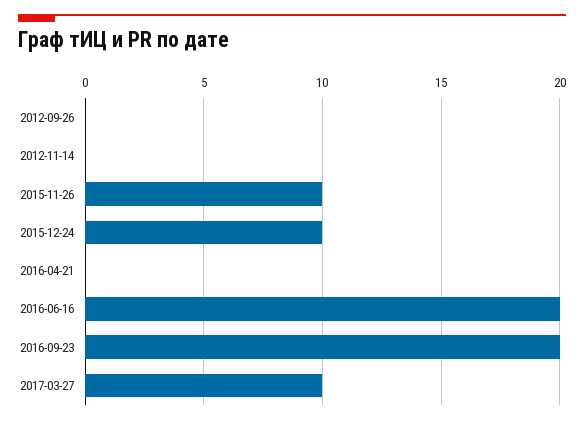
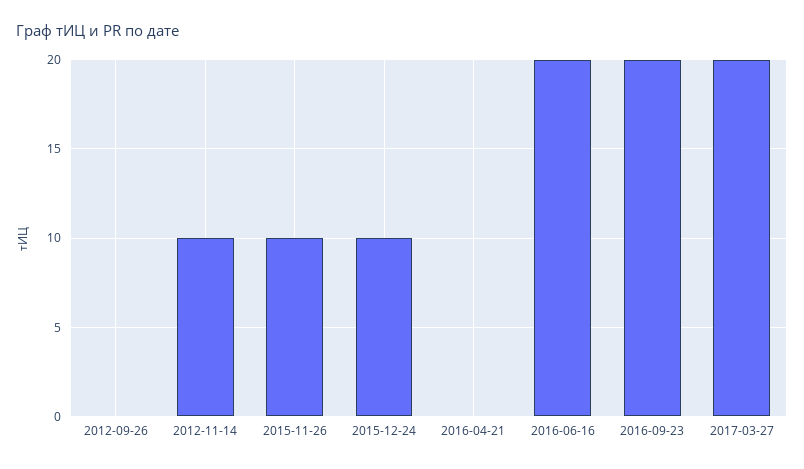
  {
    "2012-09-26": 0,
-   "2012-11-14": 0,
+   "2012-11-14": 10,
    "2015-11-26": 10,
    "2015-12-24": 10,
    "2016-04-21": 0,
    "2016-06-16": 20,
    "2016-09-23": 20,
-   "2017-03-27": 10
+   "2017-03-27": 20
  }

